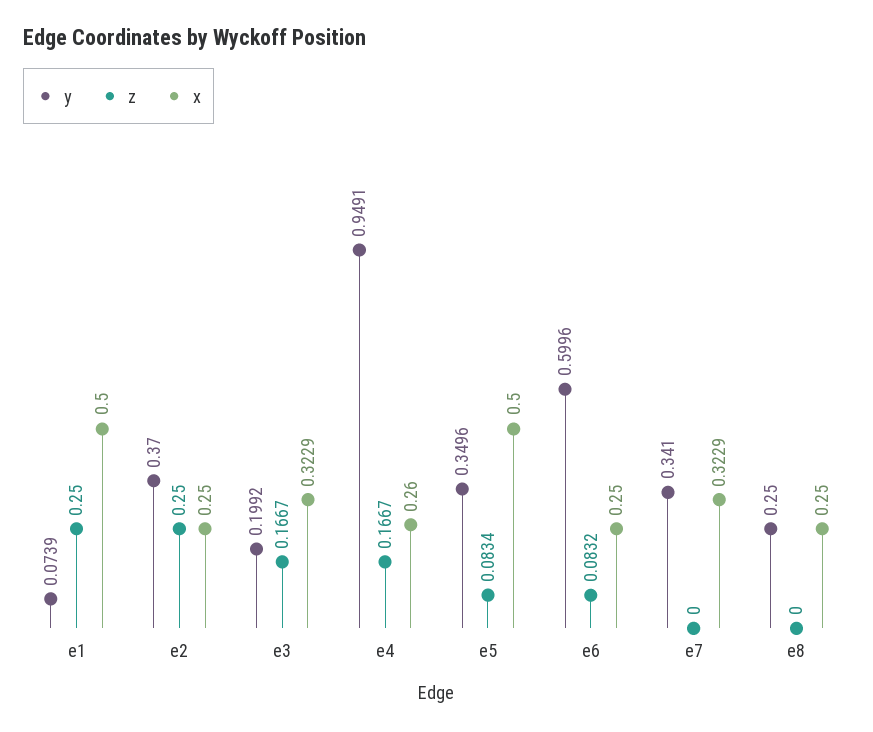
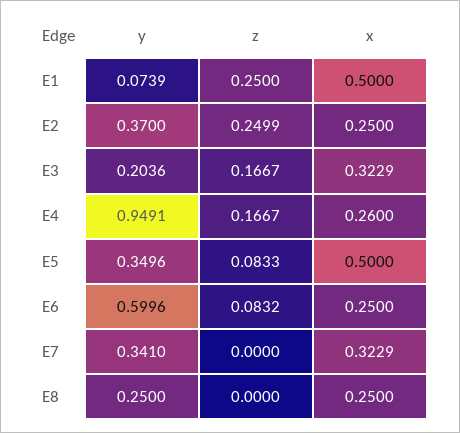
  {
    "y": {
      "e1": 0.0739,
      "e2": 0.37,
-     "e3": 0.1992,
+     "e3": 0.2036,
      "e4": 0.9491,
      "e5": 0.3496,
      "e6": 0.5996,
      "e7": 0.341,
      "e8": 0.25
    },
    "z": {
      "e1": 0.25,
-     "e2": 0.25,
+     "e2": 0.2499,
      "e3": 0.1667,
      "e4": 0.1667,
-     "e5": 0.0834,
+     "e5": 0.0833,
      "e6": 0.0832,
      "e7": 0,
      "e8": 0
    },
    "x": {
      "e1": 0.5,
      "e2": 0.25,
      "e3": 0.3229,
      "e4": 0.26,
      "e5": 0.5,
      "e6": 0.25,
      "e7": 0.3229,
      "e8": 0.25
    }
  }

